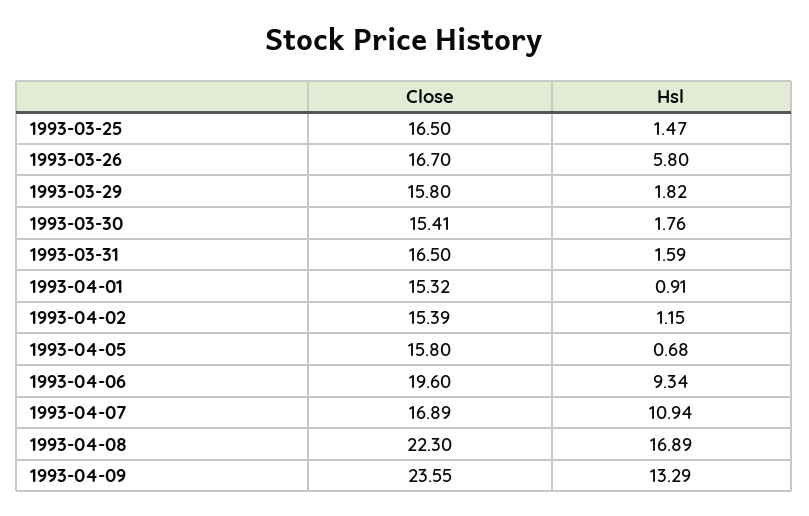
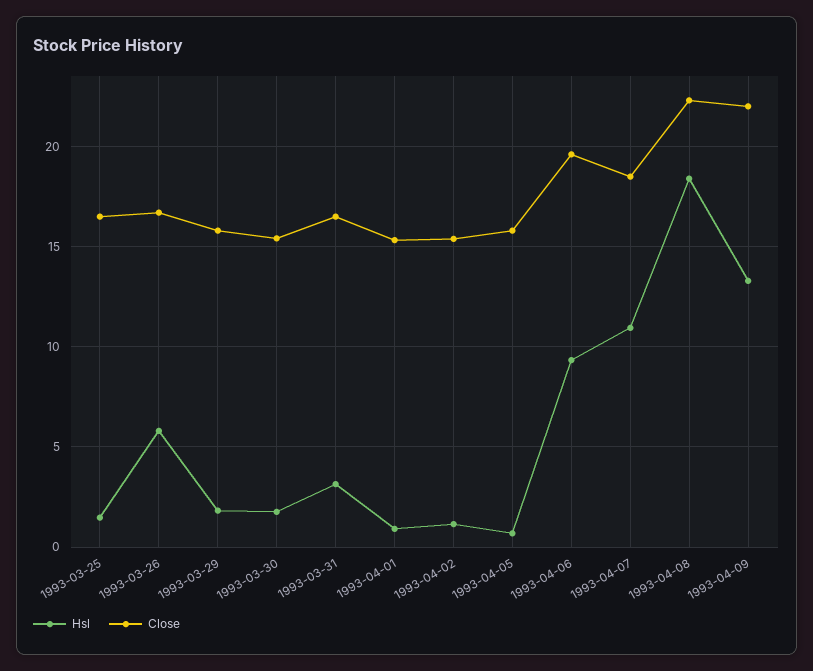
  {
    "Close": {
      "1993-03-25": 16.5,
      "1993-03-26": 16.7,
      "1993-03-29": 15.8,
      "1993-03-30": 15.41,
      "1993-03-31": 16.5,
      "1993-04-01": 15.32,
      "1993-04-02": 15.39,
      "1993-04-05": 15.8,
      "1993-04-06": 19.6,
-     "1993-04-07": 16.89,
+     "1993-04-07": 18.5,
      "1993-04-08": 22.3,
-     "1993-04-09": 23.55
+     "1993-04-09": 22
    },
    "Hsl": {
      "1993-03-25": 1.47,
      "1993-03-26": 5.8,
      "1993-03-29": 1.82,
      "1993-03-30": 1.76,
-     "1993-03-31": 1.59,
+     "1993-03-31": 3,
      "1993-04-01": 0.91,
      "1993-04-02": 1.15,
      "1993-04-05": 0.68,
      "1993-04-06": 9.34,
      "1993-04-07": 10.94,
-     "1993-04-08": 16.89,
+     "1993-04-08": 18.5,
      "1993-04-09": 13.29
    }
  }

